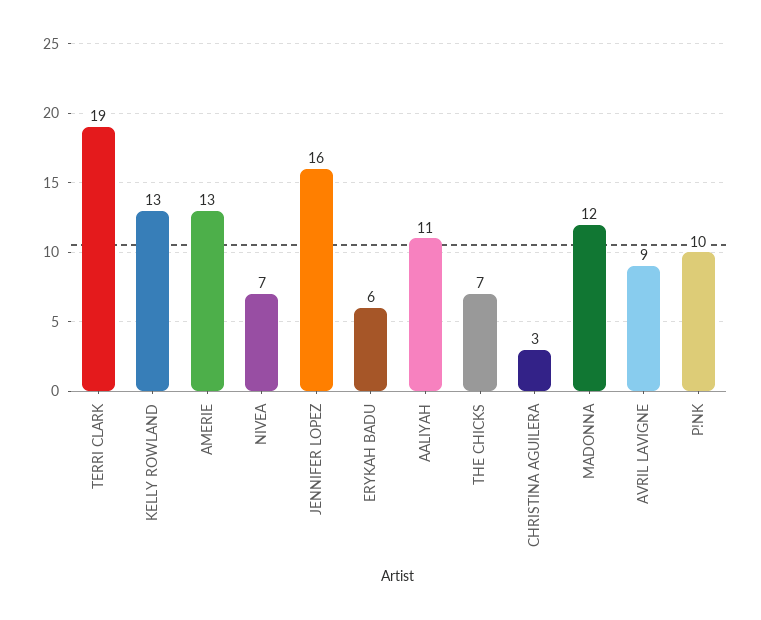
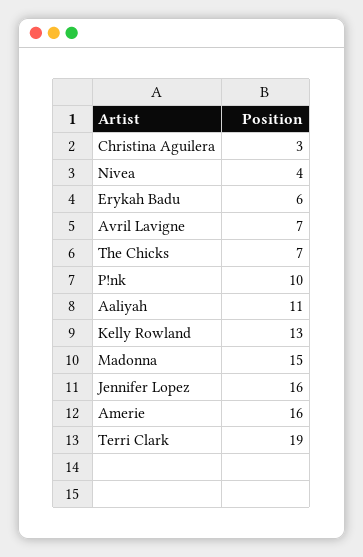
  {
    "TERRI CLARK": 19,
    "KELLY ROWLAND": 13,
-   "AMERIE": 13,
+   "AMERIE": 16,
-   "NIVEA": 7,
+   "NIVEA": 4,
    "JENNIFER LOPEZ": 16,
    "ERYKAH BADU": 6,
    "AALIYAH": 11,
    "THE CHICKS": 7,
    "CHRISTINA AGUILERA": 3,
-   "MADONNA": 12,
+   "MADONNA": 15,
-   "AVRIL LAVIGNE": 9,
+   "AVRIL LAVIGNE": 7,
    "P!NK": 10
  }

